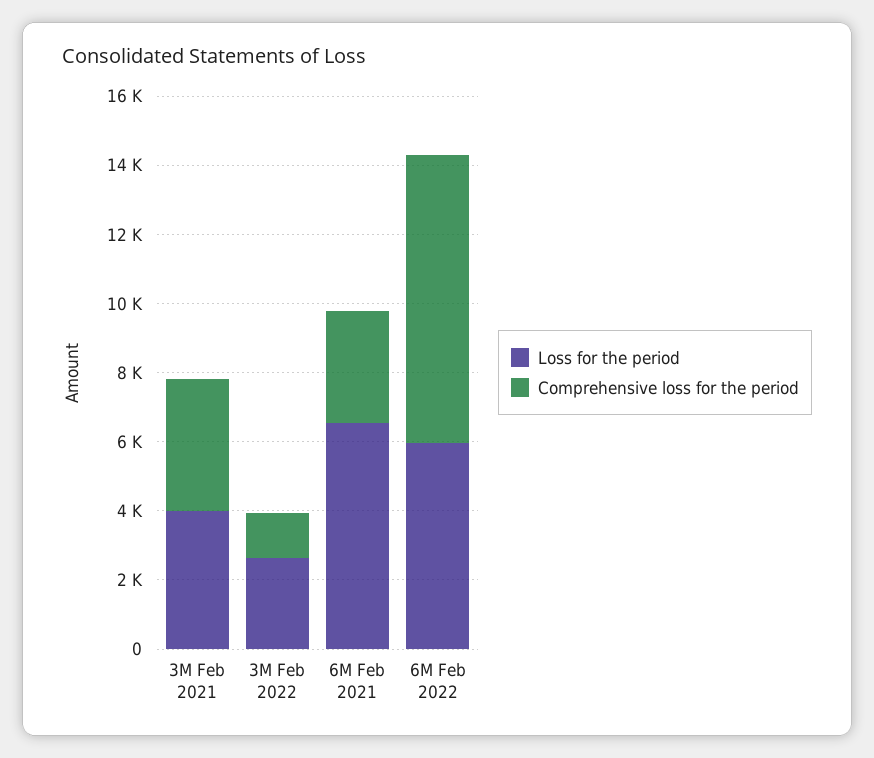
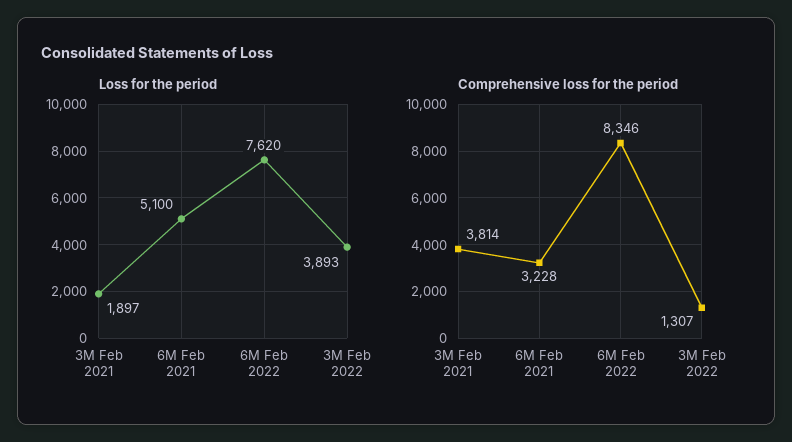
  {
    "Loss for the period": {
-     "3M Feb 2021": 4000,
+     "3M Feb 2021": 1897,
-     "3M Feb 2022": 2500,
+     "3M Feb 2022": 3893,
-     "6M Feb 2021": 6500,
+     "6M Feb 2021": 5100,
-     "6M Feb 2022": 6000
+     "6M Feb 2022": 7620
    },
    "Comprehensive loss for the period": {
      "3M Feb 2021": 3814,
      "3M Feb 2022": 1307,
      "6M Feb 2021": 3228,
      "6M Feb 2022": 8346
    }
  }

